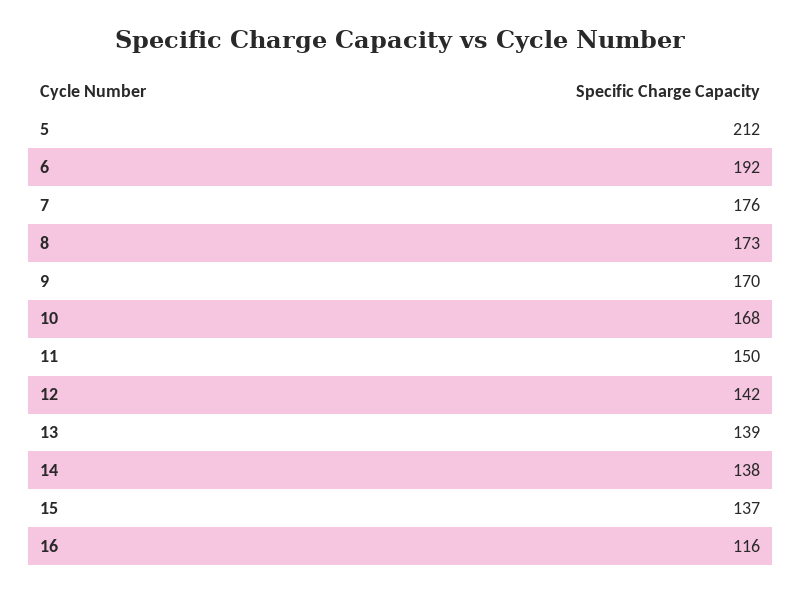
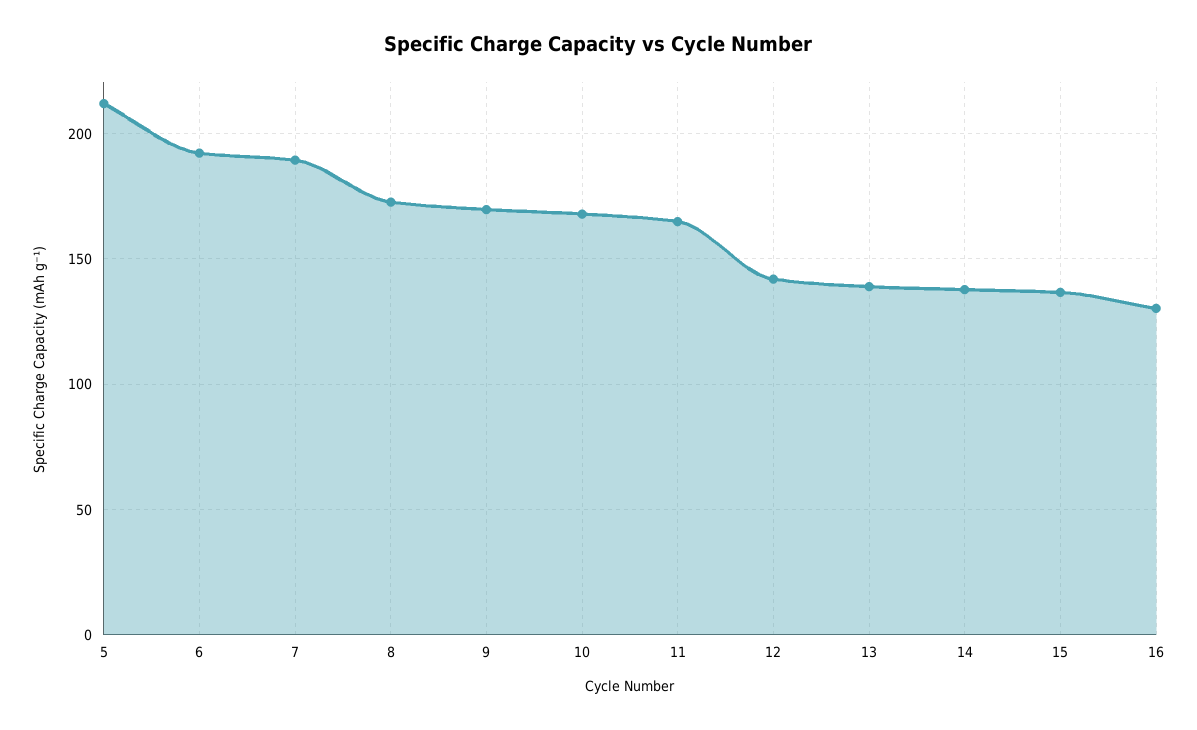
  {
    "5": 212,
    "6": 192,
-   "7": 176,
+   "7": 190,
    "8": 173,
    "9": 170,
    "10": 168,
-   "11": 150,
+   "11": 165,
    "12": 142,
    "13": 139,
    "14": 138,
    "15": 137,
-   "16": 116
+   "16": 130
  }

